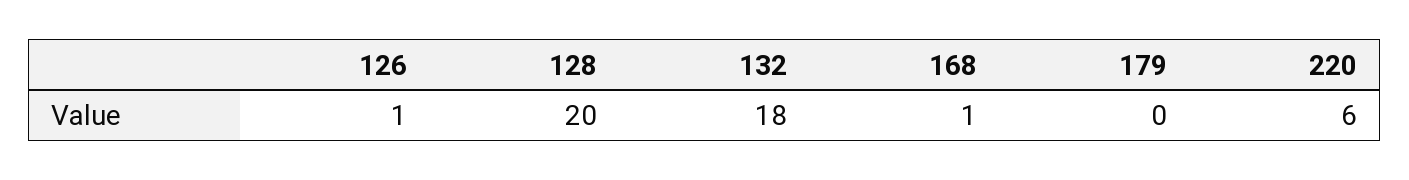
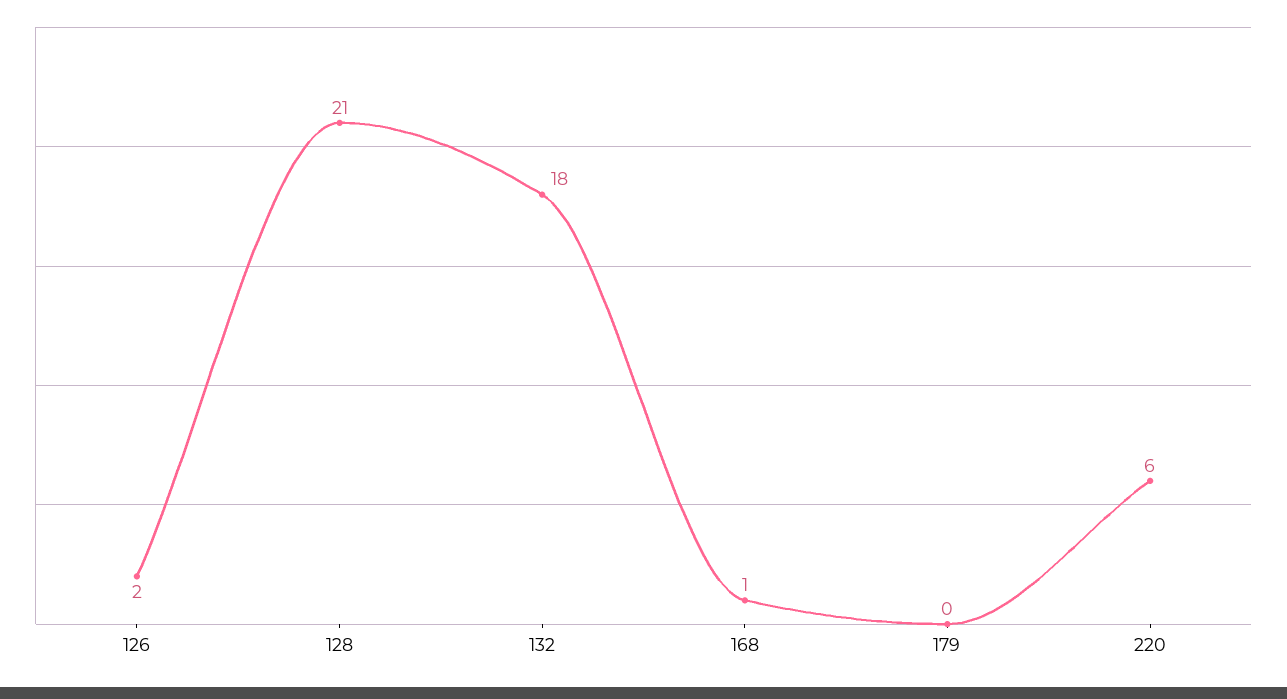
  {
-   "126": 1,
+   "126": 2,
-   "128": 20,
+   "128": 21,
    "132": 18,
    "168": 1,
    "179": 0,
    "220": 6
  }

